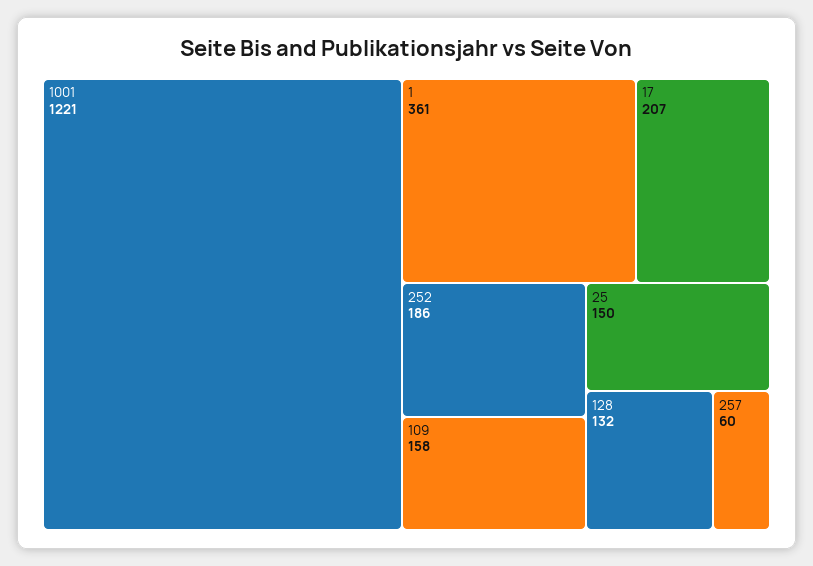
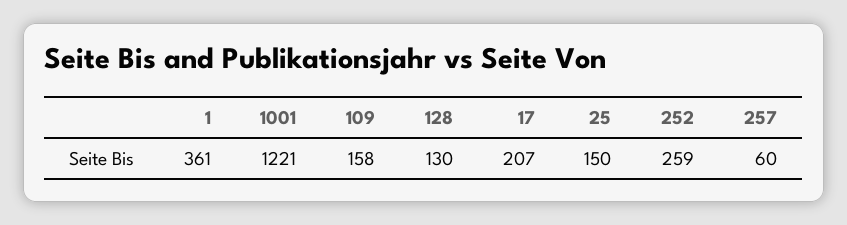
  {
    "1001": 1221,
    "1": 361,
    "17": 207,
-   "252": 186,
+   "252": 259,
    "109": 158,
    "25": 150,
-   "128": 132,
+   "128": 130,
    "257": 60
  }

